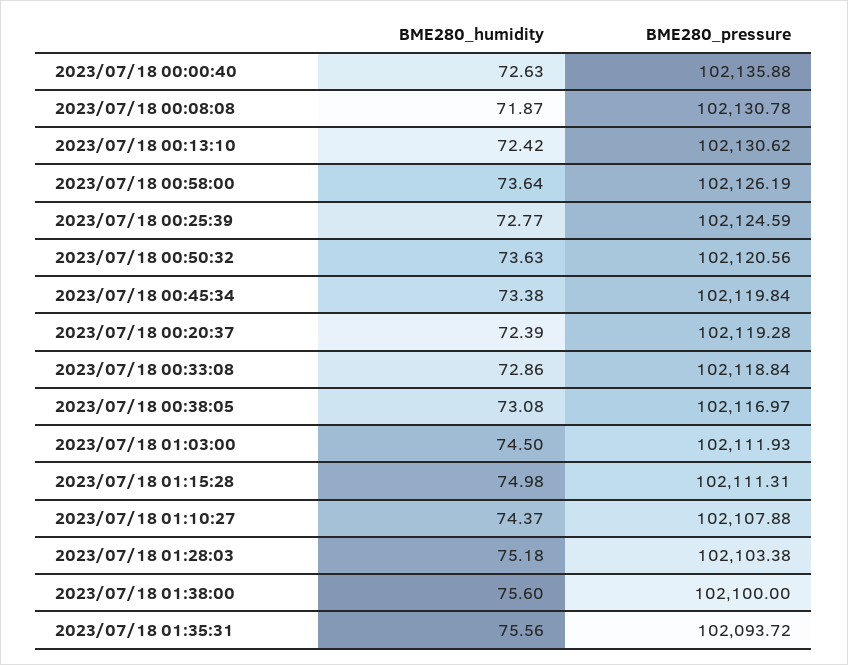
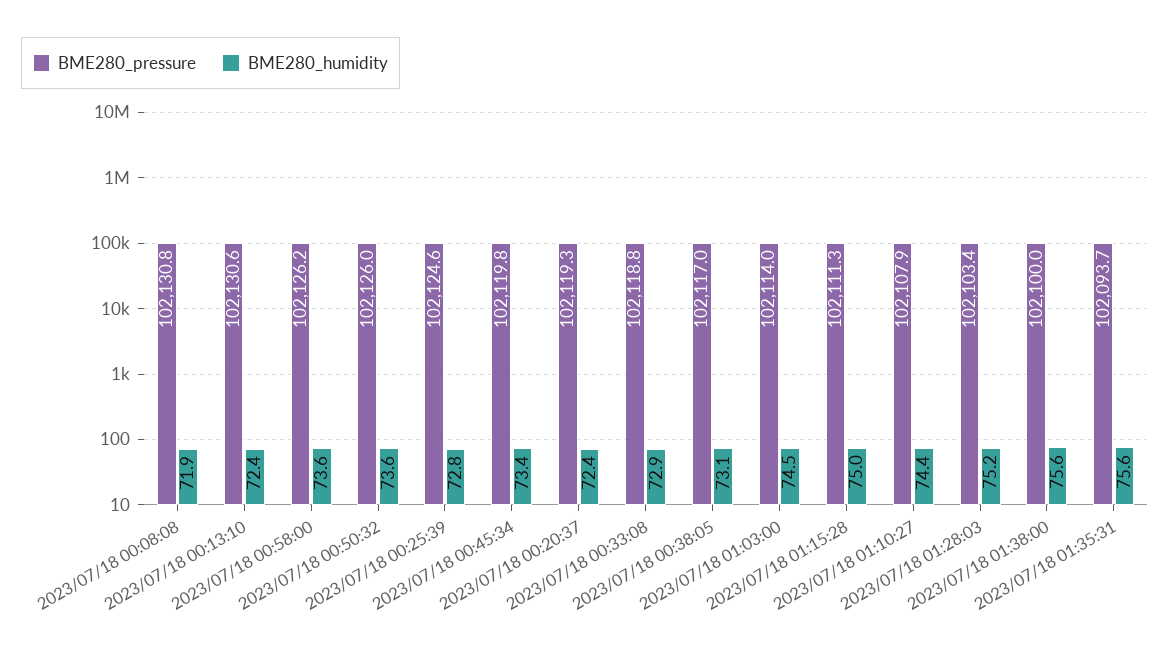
  {
    "BME280_humidity": {
-     "2023/07/18 00:00:40": 72.63,
      "2023/07/18 00:08:08": 71.87,
      "2023/07/18 00:13:10": 72.42,
      "2023/07/18 00:58:00": 73.64,
      "2023/07/18 00:25:39": 72.77,
      "2023/07/18 00:50:32": 73.63,
      "2023/07/18 00:45:34": 73.38,
      "2023/07/18 00:20:37": 72.39,
      "2023/07/18 00:33:08": 72.86,
      "2023/07/18 00:38:05": 73.08,
      "2023/07/18 01:03:00": 74.5,
      "2023/07/18 01:15:28": 74.98,
      "2023/07/18 01:10:27": 74.37,
      "2023/07/18 01:28:03": 75.18,
      "2023/07/18 01:38:00": 75.6,
      "2023/07/18 01:35:31": 75.56
    },
    "BME280_pressure": {
-     "2023/07/18 00:00:40": 102135.88,
      "2023/07/18 00:08:08": 102130.78,
      "2023/07/18 00:13:10": 102130.62,
      "2023/07/18 00:58:00": 102126.19,
      "2023/07/18 00:25:39": 102124.59,
-     "2023/07/18 00:50:32": 102120.56,
+     "2023/07/18 00:50:32": 102126,
      "2023/07/18 00:45:34": 102119.84,
      "2023/07/18 00:20:37": 102119.28,
      "2023/07/18 00:33:08": 102118.84,
      "2023/07/18 00:38:05": 102116.97,
-     "2023/07/18 01:03:00": 102111.93,
+     "2023/07/18 01:03:00": 102114,
      "2023/07/18 01:15:28": 102111.31,
      "2023/07/18 01:10:27": 102107.88,
      "2023/07/18 01:28:03": 102103.38,
      "2023/07/18 01:38:00": 102100,
      "2023/07/18 01:35:31": 102093.72
    }
  }

